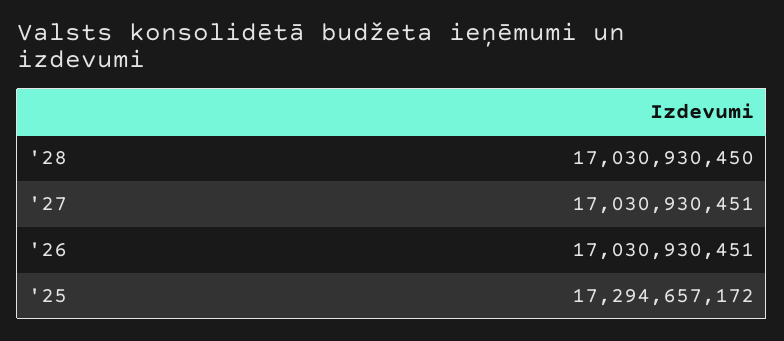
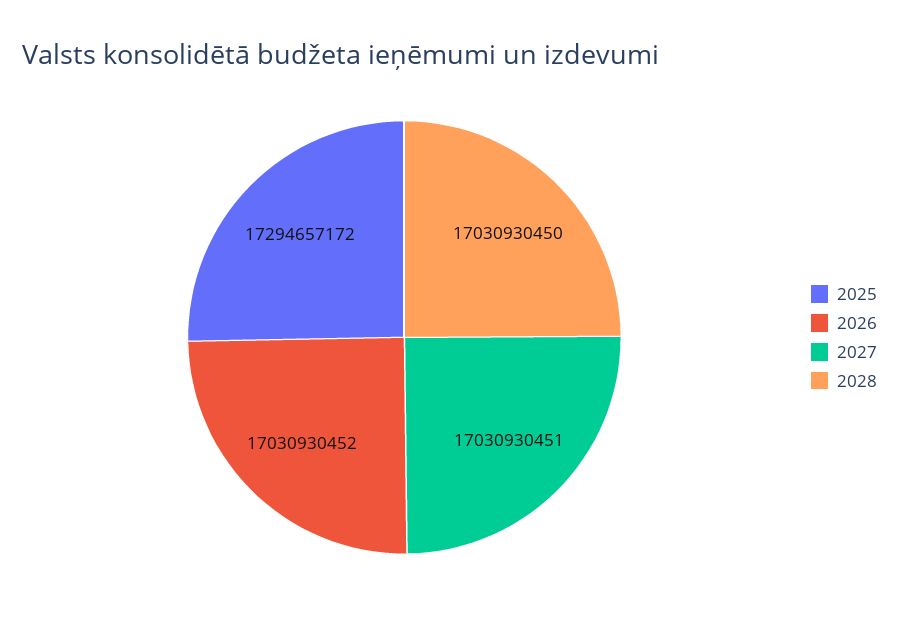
  {
    "'28": 17030930450,
    "'27": 17030930451,
-   "'26": 17030930451,
+   "'26": 17030930452,
    "'25": 17294657172
  }

